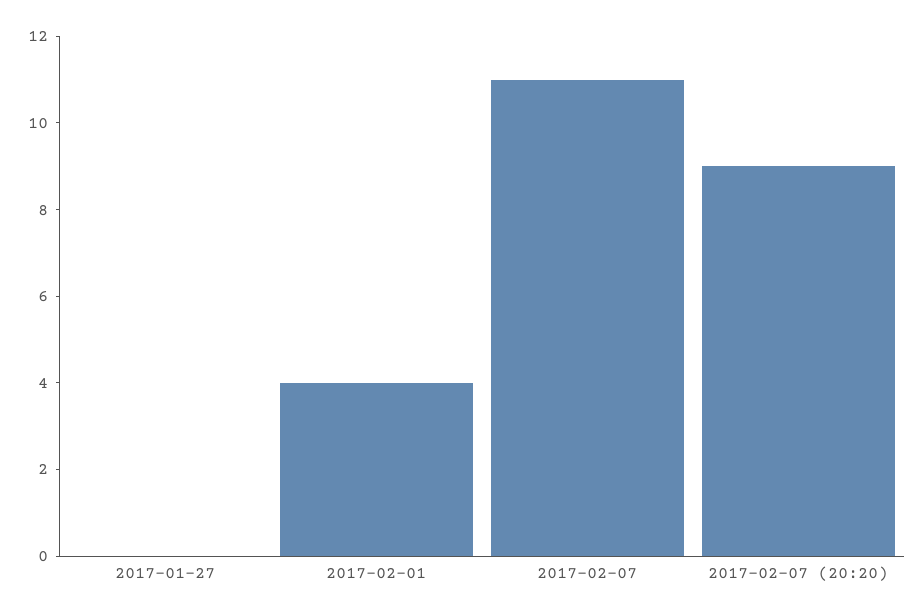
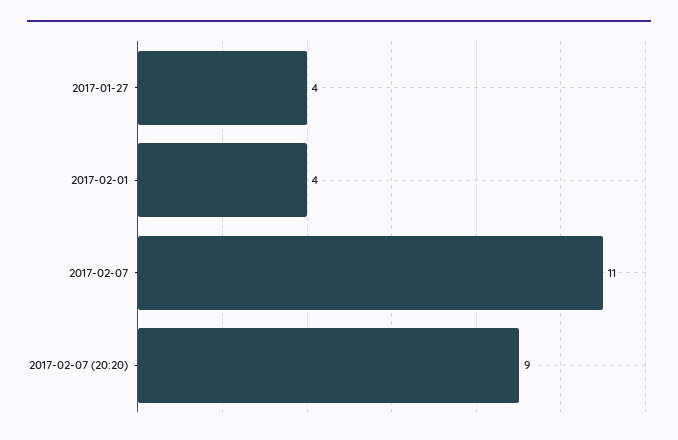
  {
-   "2017-01-27": 0,
+   "2017-01-27": 4,
    "2017-02-01": 4,
    "2017-02-07": 11,
    "2017-02-07 (20:20)": 9
  }

